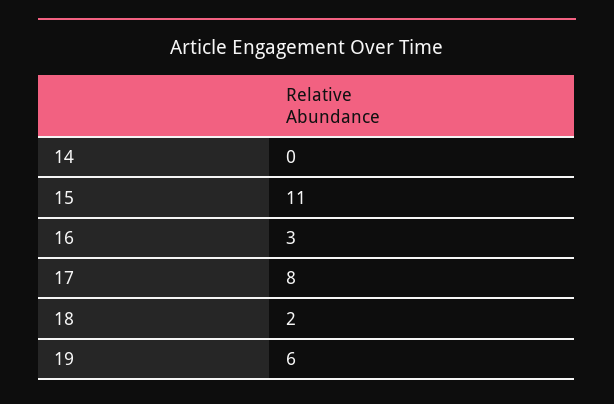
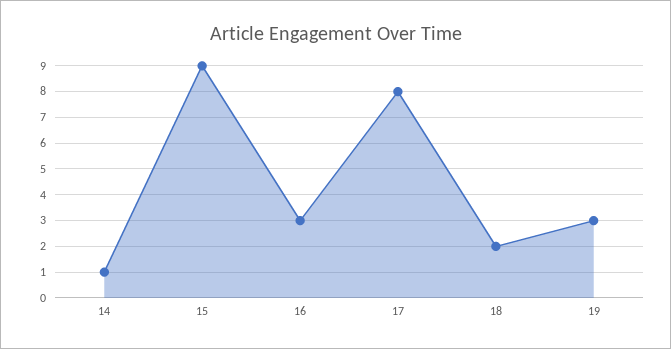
  {
-   "14": 0,
+   "14": 1,
-   "15": 11,
+   "15": 9,
    "16": 3,
    "17": 8,
    "18": 2,
-   "19": 6
+   "19": 3
  }

